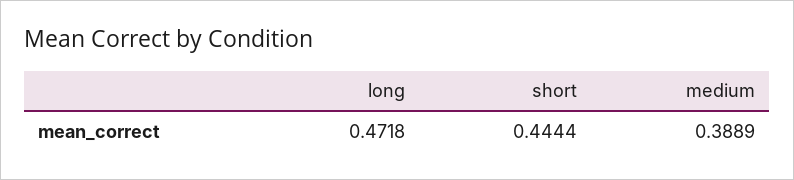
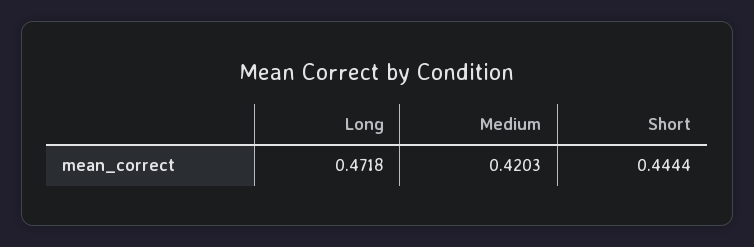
  {
    "long": 0.4718,
    "short": 0.4444,
-   "medium": 0.3889
+   "medium": 0.4203
  }

